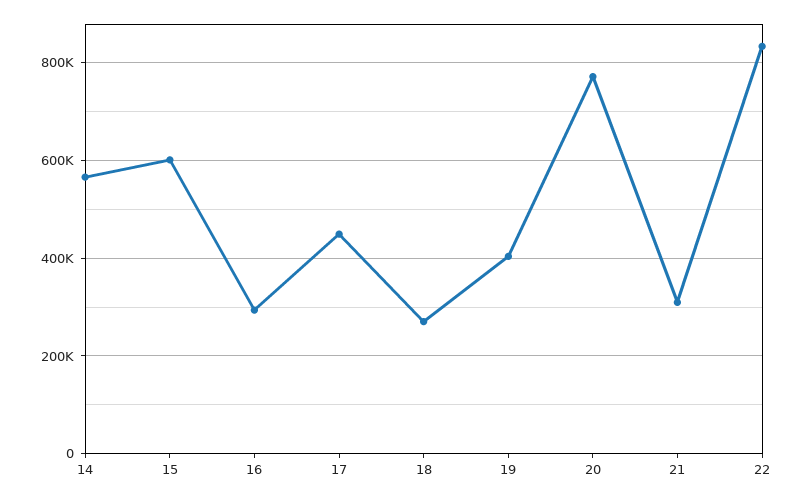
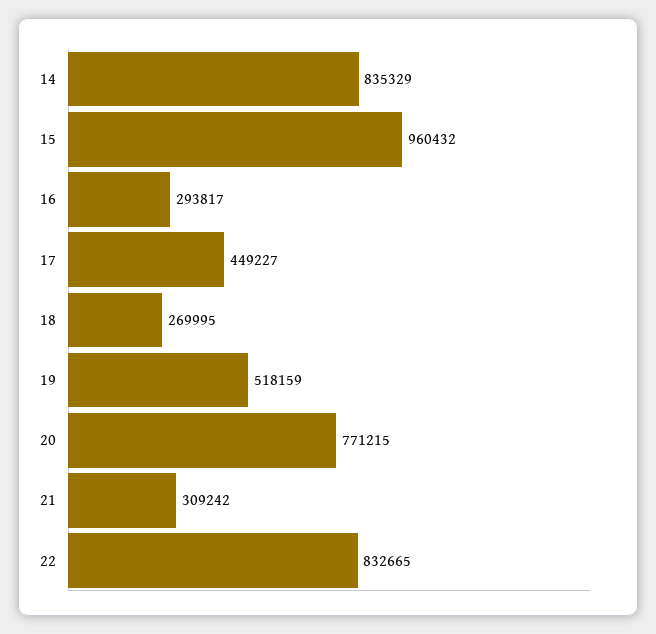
  {
-   "14": 560000,
+   "14": 835329,
-   "15": 600000,
+   "15": 960432,
    "16": 293817,
    "17": 449227,
    "18": 269995,
-   "19": 400000,
+   "19": 518159,
    "20": 771215,
    "21": 309242,
    "22": 832665
  }

